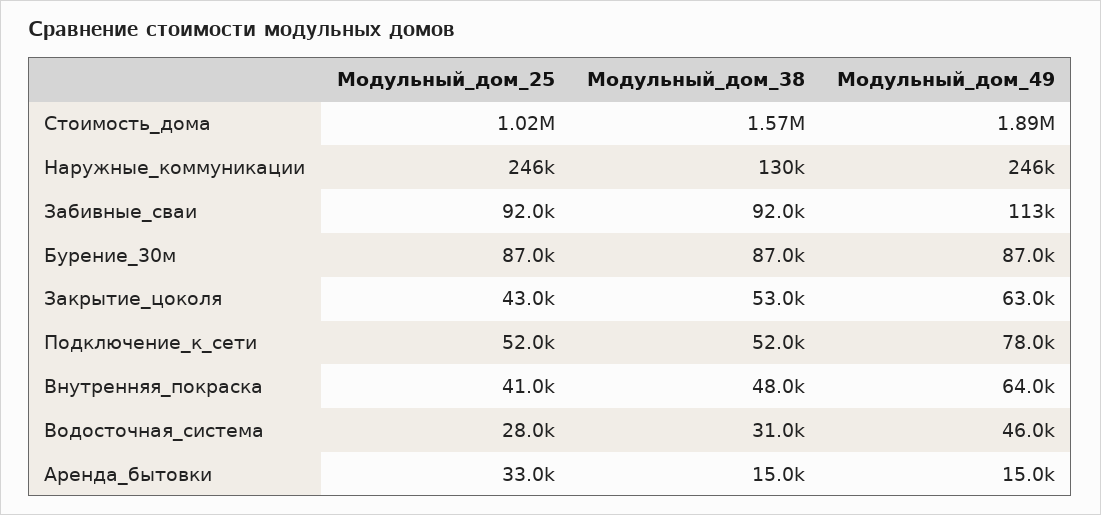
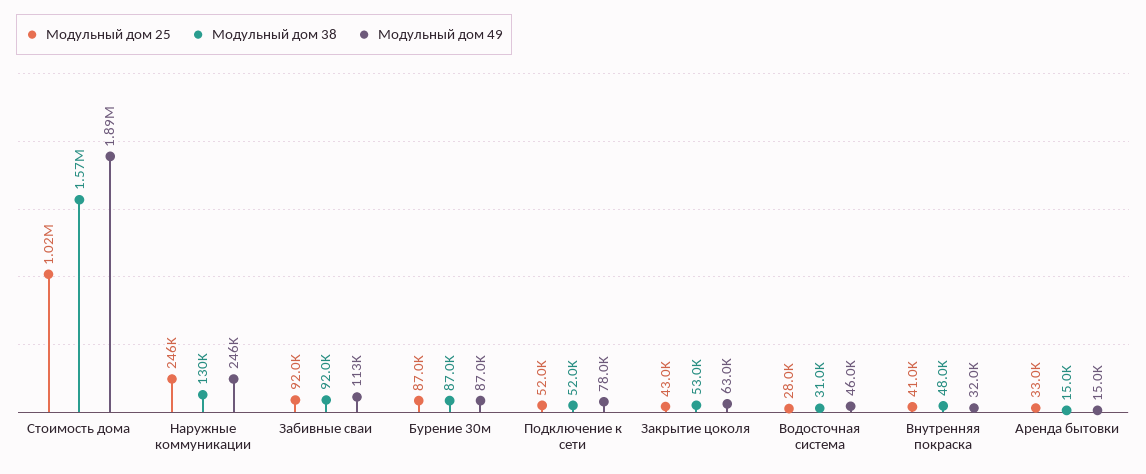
  {
    "Модульный_дом_25": {
      "Стоимость_дома": 1020000,
      "Наружные_коммуникации": 246000,
      "Забивные_сваи": 92000,
      "Бурение_30м": 87000,
      "Закрытие_цоколя": 43000,
      "Подключение_к_сети": 52000,
      "Внутренняя_покраска": 41000,
      "Водосточная_система": 28000,
      "Аренда_бытовки": 33000
    },
    "Модульный_дом_38": {
      "Стоимость_дома": 1570000,
      "Наружные_коммуникации": 130000,
      "Забивные_сваи": 92000,
      "Бурение_30м": 87000,
      "Закрытие_цоколя": 53000,
      "Подключение_к_сети": 52000,
      "Внутренняя_покраска": 48000,
      "Водосточная_система": 31000,
      "Аренда_бытовки": 15000
    },
    "Модульный_дом_49": {
      "Стоимость_дома": 1890000,
      "Наружные_коммуникации": 246000,
      "Забивные_сваи": 113000,
      "Бурение_30м": 87000,
      "Закрытие_цоколя": 63000,
      "Подключение_к_сети": 78000,
-     "Внутренняя_покраска": 64000,
+     "Внутренняя_покраска": 32000,
      "Водосточная_система": 46000,
      "Аренда_бытовки": 15000
    }
  }

